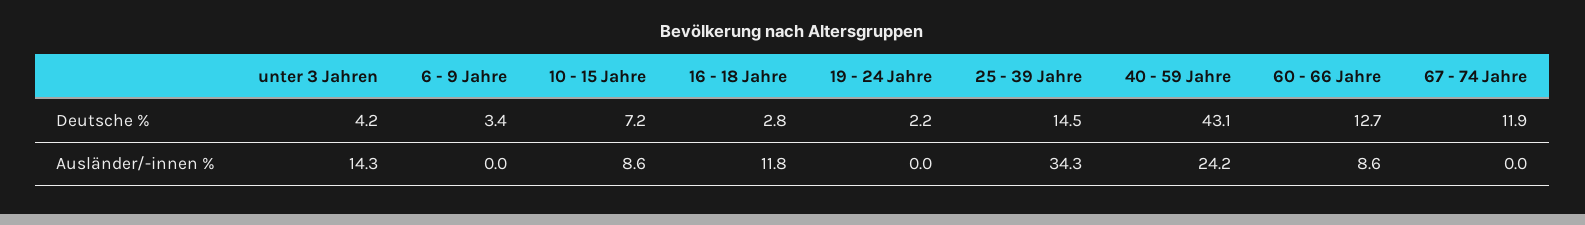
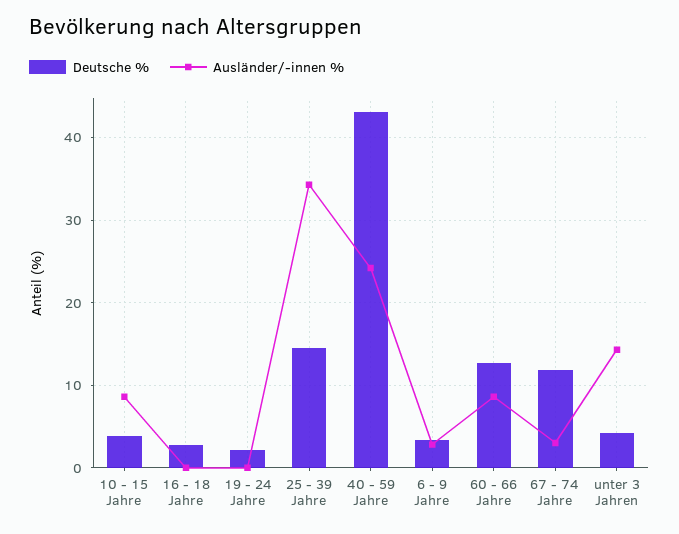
  {
    "Deutsche %": {
      "unter 3 Jahren": 4.2,
      "6 - 9 Jahre": 3.4,
-     "10 - 15 Jahre": 7.2,
+     "10 - 15 Jahre": 4,
      "16 - 18 Jahre": 2.8,
      "19 - 24 Jahre": 2.2,
      "25 - 39 Jahre": 14.5,
      "40 - 59 Jahre": 43.1,
      "60 - 66 Jahre": 12.7,
      "67 - 74 Jahre": 11.9
    },
    "Ausländer/-innen %": {
      "unter 3 Jahren": 14.3,
-     "6 - 9 Jahre": 0,
+     "6 - 9 Jahre": 3,
      "10 - 15 Jahre": 8.6,
-     "16 - 18 Jahre": 11.8,
+     "16 - 18 Jahre": 0,
      "19 - 24 Jahre": 0,
      "25 - 39 Jahre": 34.3,
      "40 - 59 Jahre": 24.2,
      "60 - 66 Jahre": 8.6,
-     "67 - 74 Jahre": 0
+     "67 - 74 Jahre": 3
    }
  }

